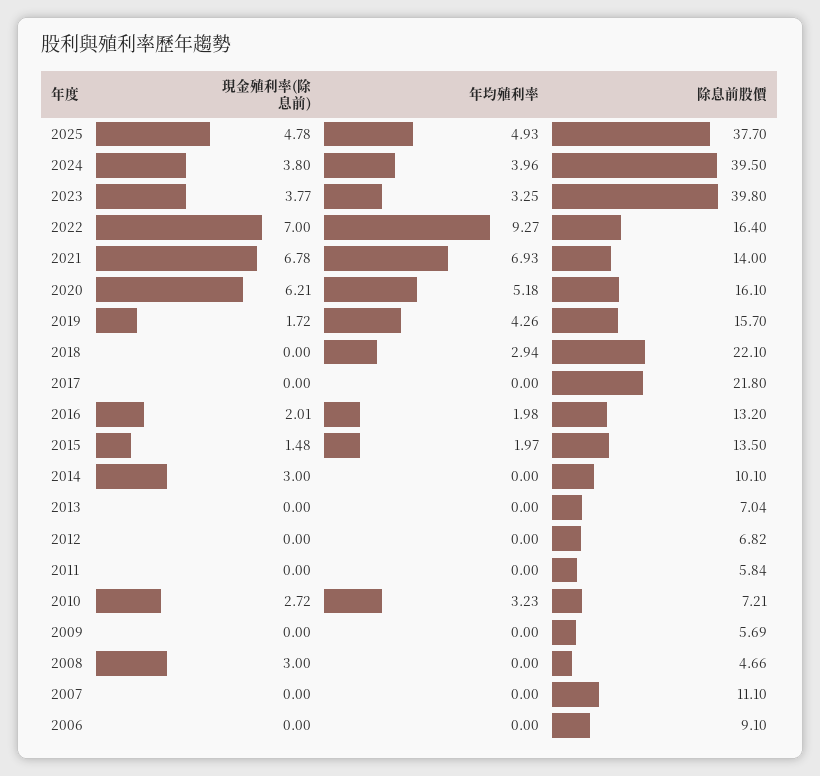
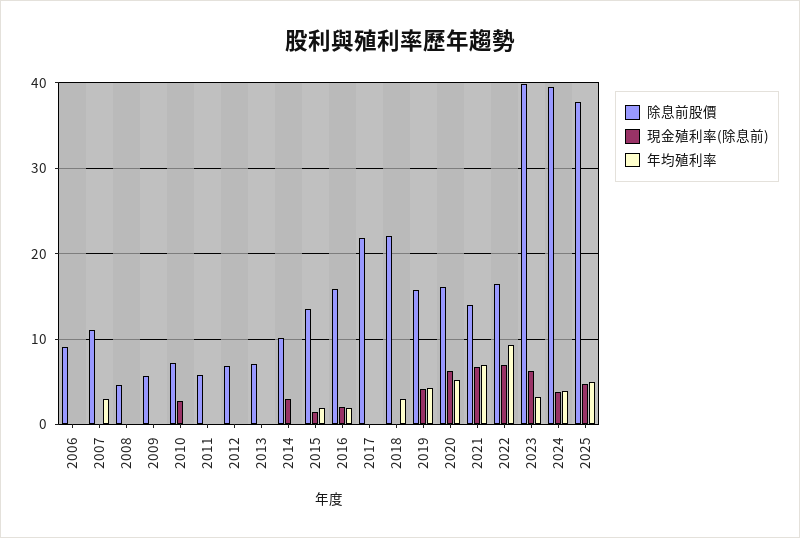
  {
    "現金殖利率(除息前)": {
      "2025": 4.78,
      "2024": 3.8,
-     "2023": 3.77,
+     "2023": 6,
      "2022": 7,
      "2021": 6.78,
      "2020": 6.21,
-     "2019": 1.72,
+     "2019": 4,
      "2018": 0,
      "2017": 0,
      "2016": 2.01,
      "2015": 1.48,
      "2014": 3,
      "2013": 0,
      "2012": 0,
      "2011": 0,
      "2010": 2.72,
      "2009": 0,
-     "2008": 3,
+     "2008": 0,
      "2007": 0,
      "2006": 0
    },
    "年均殖利率": {
      "2025": 4.93,
      "2024": 3.96,
      "2023": 3.25,
      "2022": 9.27,
      "2021": 6.93,
      "2020": 5.18,
      "2019": 4.26,
      "2018": 2.94,
      "2017": 0,
      "2016": 1.98,
      "2015": 1.97,
      "2014": 0,
      "2013": 0,
      "2012": 0,
      "2011": 0,
-     "2010": 3.23,
+     "2010": 0,
      "2009": 0,
      "2008": 0,
-     "2007": 0,
+     "2007": 3,
      "2006": 0
    },
    "除息前股價": {
      "2025": 37.7,
      "2024": 39.5,
      "2023": 39.8,
      "2022": 16.4,
      "2021": 14,
      "2020": 16.1,
      "2019": 15.7,
      "2018": 22.1,
      "2017": 21.8,
-     "2016": 13.2,
+     "2016": 16,
      "2015": 13.5,
      "2014": 10.1,
      "2013": 7.04,
      "2012": 6.82,
      "2011": 5.84,
      "2010": 7.21,
      "2009": 5.69,
      "2008": 4.66,
      "2007": 11.1,
      "2006": 9.1
    }
  }

